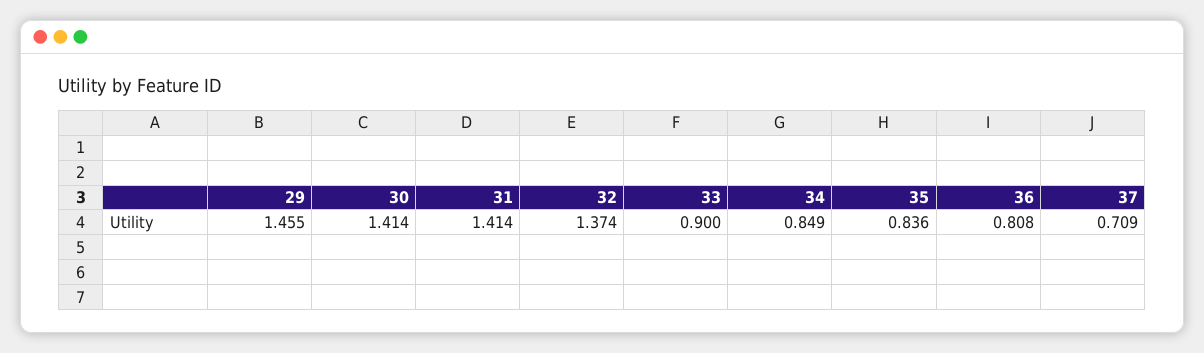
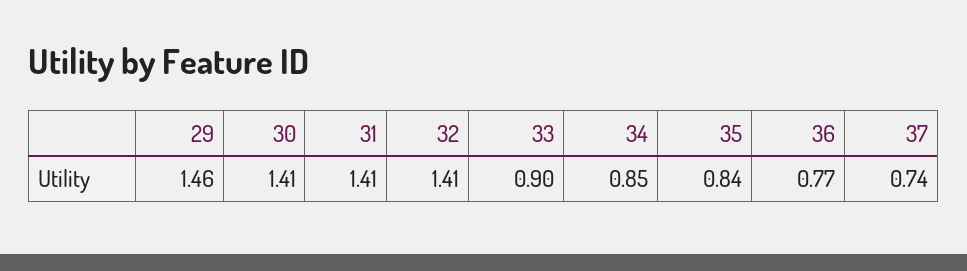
  {
    "29": 1.455,
    "30": 1.414,
    "31": 1.414,
-   "32": 1.374,
+   "32": 1.41,
    "33": 0.9,
    "34": 0.849,
    "35": 0.836,
-   "36": 0.808,
+   "36": 0.77,
-   "37": 0.709
+   "37": 0.74
  }

